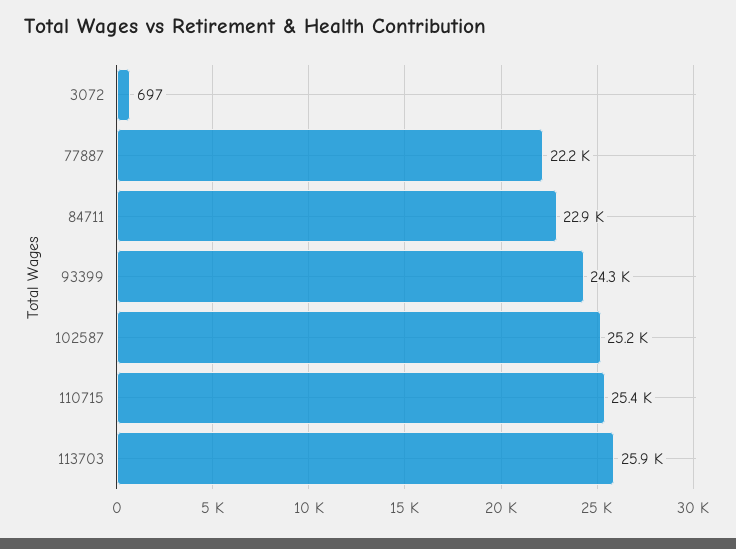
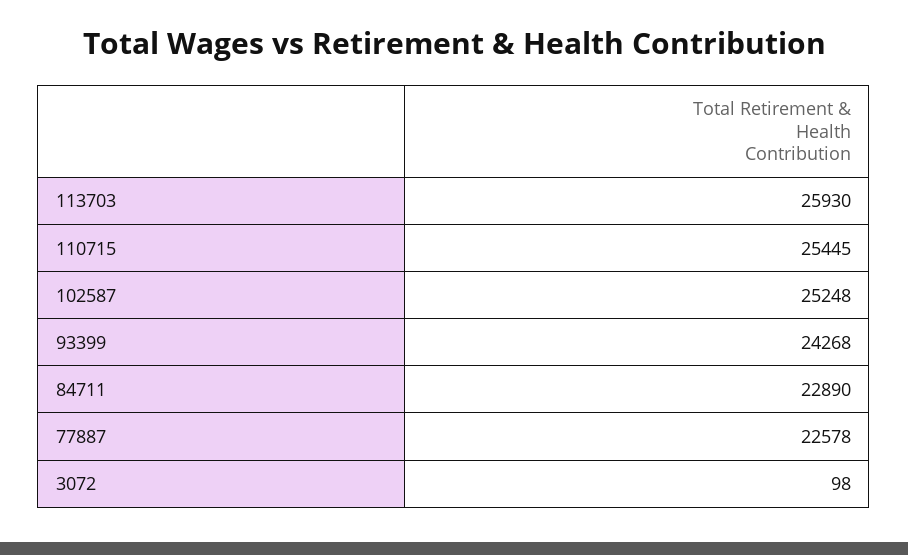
  {
-   "3072": 697,
+   "3072": 98,
-   "77887": 22200,
+   "77887": 22578,
    "84711": 22890,
    "93399": 24268,
    "102587": 25248,
    "110715": 25445,
    "113703": 25930
  }

